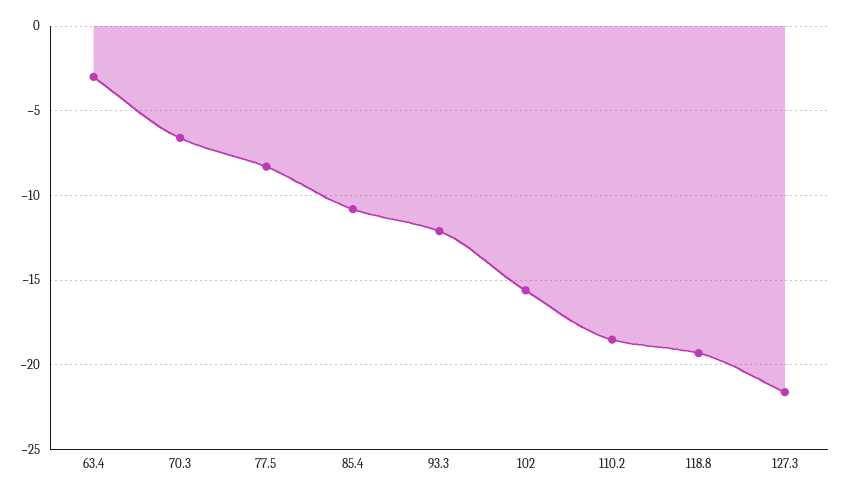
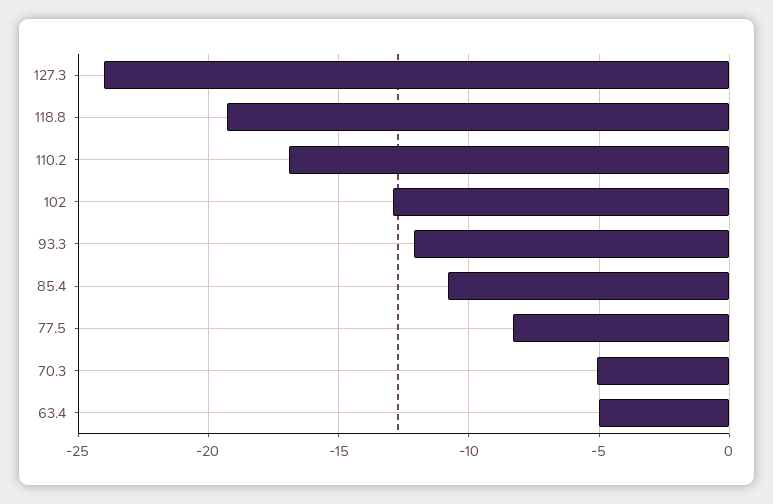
  {
-   "63.4": -3,
+   "63.4": -5,
-   "70.3": -6.5,
+   "70.3": -5,
    "77.5": -8.5,
    "85.4": -11,
    "93.3": -12,
-   "102": -15.5,
+   "102": -13,
-   "110.2": -18.5,
+   "110.2": -17,
    "118.8": -19.5,
-   "127.3": -21.5
+   "127.3": -24
  }

